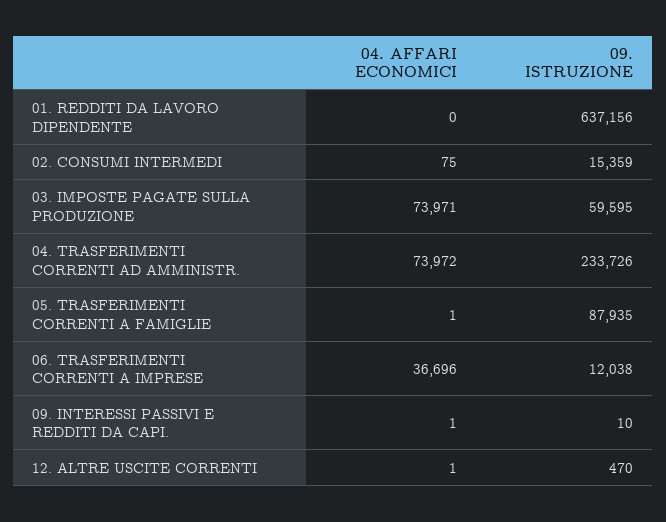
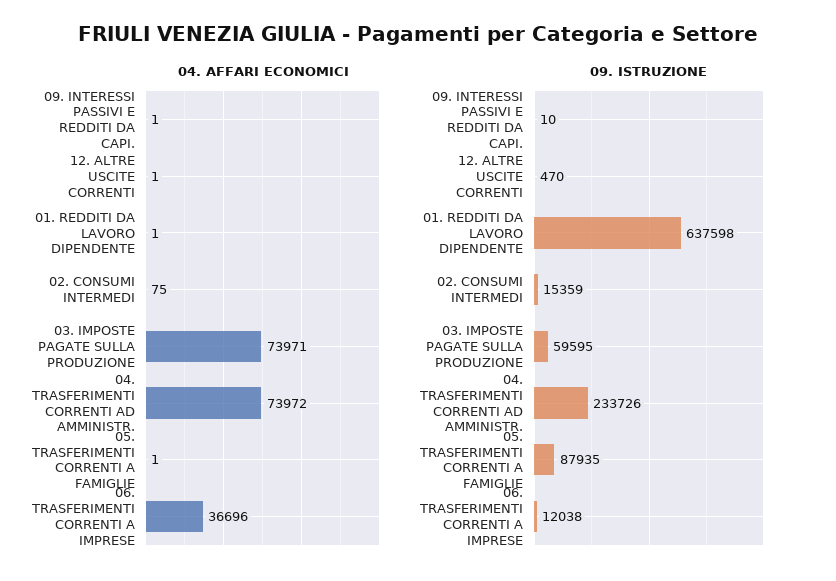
  {
    "04. AFFARI ECONOMICI": {
-     "01. REDDITI DA LAVORO DIPENDENTE": 0,
+     "01. REDDITI DA LAVORO DIPENDENTE": 1,
      "02. CONSUMI INTERMEDI": 75,
      "03. IMPOSTE PAGATE SULLA PRODUZIONE": 73971,
      "04. TRASFERIMENTI CORRENTI AD AMMINISTR.": 73972,
      "05. TRASFERIMENTI CORRENTI A FAMIGLIE": 1,
      "06. TRASFERIMENTI CORRENTI A IMPRESE": 36696,
      "09. INTERESSI PASSIVI E REDDITI DA CAPI.": 1,
      "12. ALTRE USCITE CORRENTI": 1
    },
    "09. ISTRUZIONE": {
-     "01. REDDITI DA LAVORO DIPENDENTE": 637156,
+     "01. REDDITI DA LAVORO DIPENDENTE": 637598,
      "02. CONSUMI INTERMEDI": 15359,
      "03. IMPOSTE PAGATE SULLA PRODUZIONE": 59595,
      "04. TRASFERIMENTI CORRENTI AD AMMINISTR.": 233726,
      "05. TRASFERIMENTI CORRENTI A FAMIGLIE": 87935,
      "06. TRASFERIMENTI CORRENTI A IMPRESE": 12038,
      "09. INTERESSI PASSIVI E REDDITI DA CAPI.": 10,
      "12. ALTRE USCITE CORRENTI": 470
    }
  }

